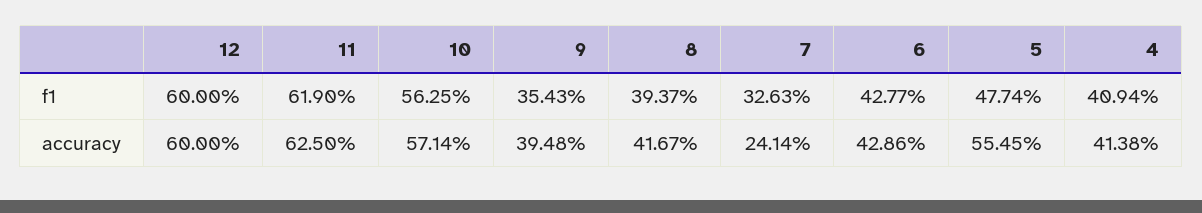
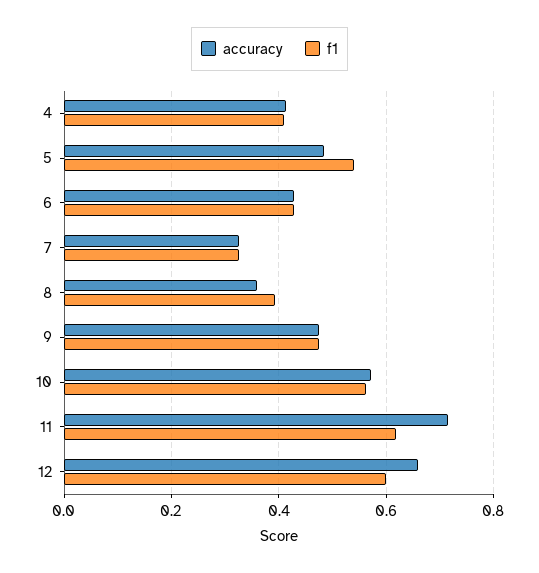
  {
    "f1": {
      "12": 0.6,
      "11": 0.619,
      "10": 0.5625,
-     "9": 0.3543,
+     "9": 0.48,
      "8": 0.3937,
      "7": 0.3263,
      "6": 0.4277,
-     "5": 0.4774,
+     "5": 0.54,
      "4": 0.4094
    },
    "accuracy": {
-     "12": 0.6,
+     "12": 0.66,
-     "11": 0.625,
+     "11": 0.72,
      "10": 0.5714,
-     "9": 0.3948,
+     "9": 0.48,
-     "8": 0.4167,
+     "8": 0.36,
-     "7": 0.2414,
+     "7": 0.32,
      "6": 0.4286,
-     "5": 0.5545,
+     "5": 0.48,
      "4": 0.4138
    }
  }

